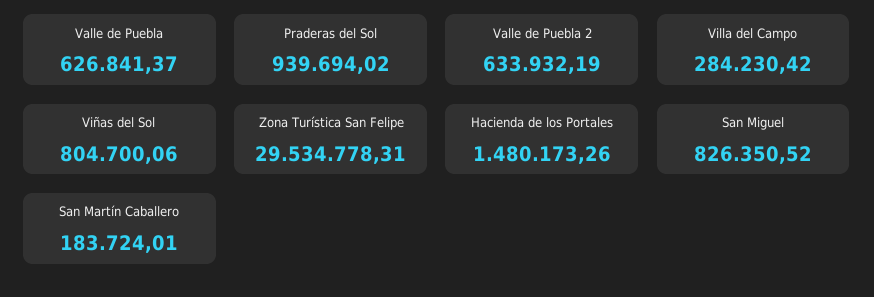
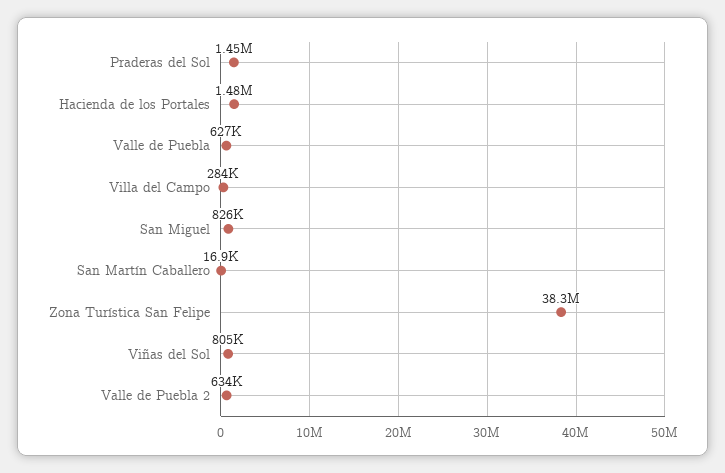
  {
    "Valle de Puebla": 626841.37,
-   "Praderas del Sol": 939694.02,
+   "Praderas del Sol": 1450000,
    "Valle de Puebla 2": 633932.19,
    "Villa del Campo": 284230.42,
    "Viñas del Sol": 804700.06,
-   "Zona Turística San Felipe": 29534778.31,
+   "Zona Turística San Felipe": 38300000,
    "Hacienda de los Portales": 1480173.26,
    "San Miguel": 826350.52,
-   "San Martín Caballero": 183724.01
+   "San Martín Caballero": 16900
  }

